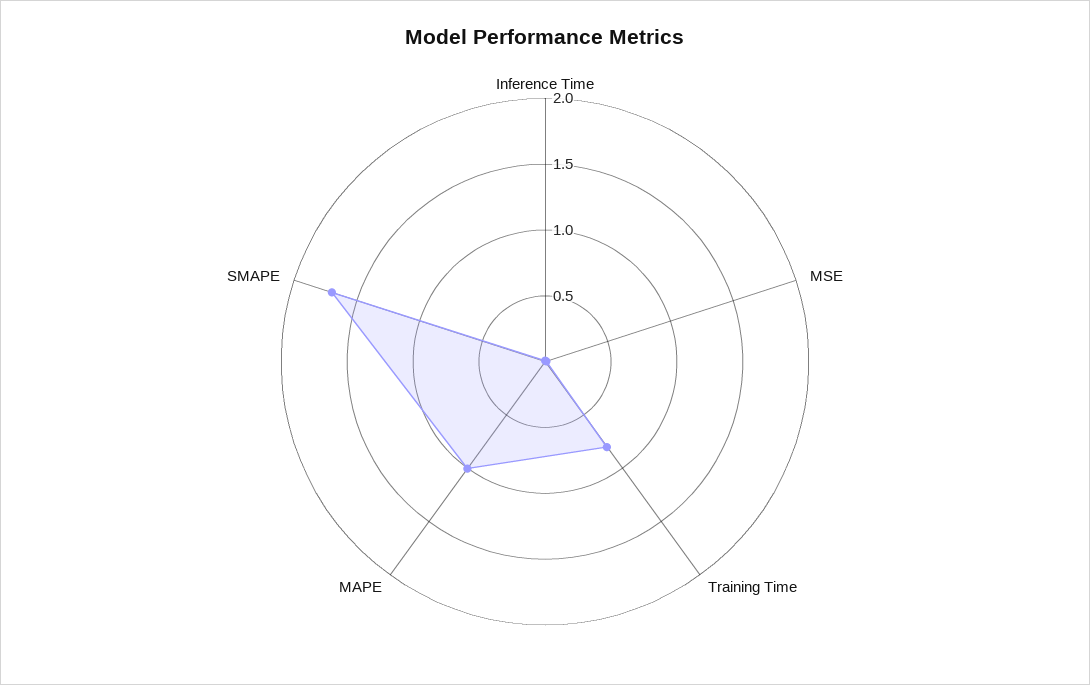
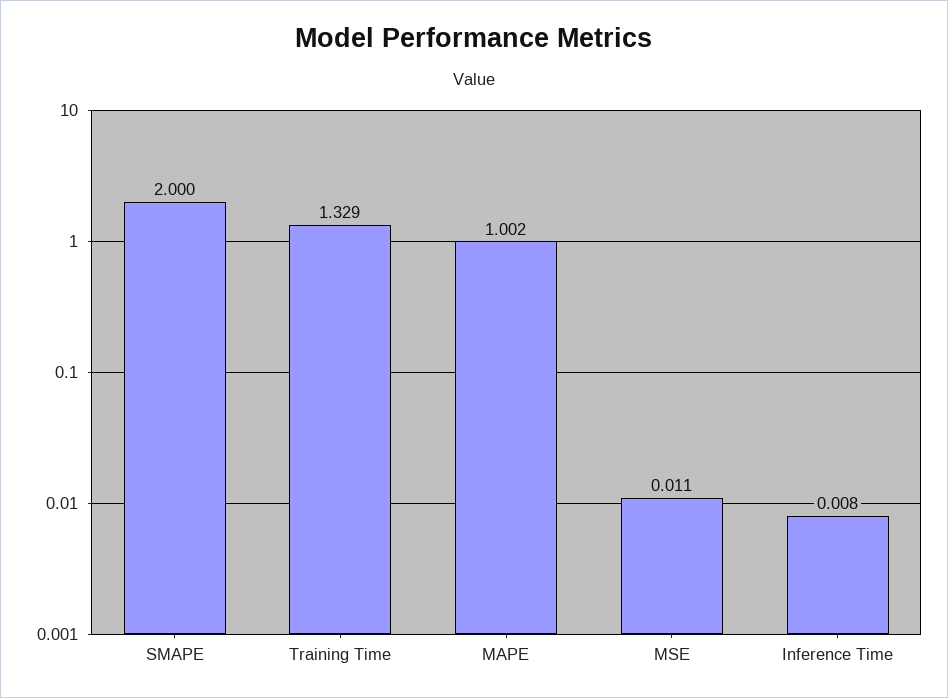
  {
    "Inference Time": 0.008,
    "MSE": 0.011,
-   "Training Time": 0.8,
+   "Training Time": 1.329,
    "MAPE": 1.002,
-   "SMAPE": 1.7
+   "SMAPE": 2
  }

